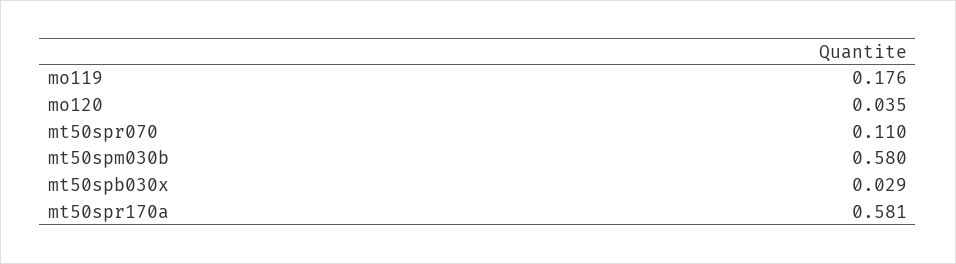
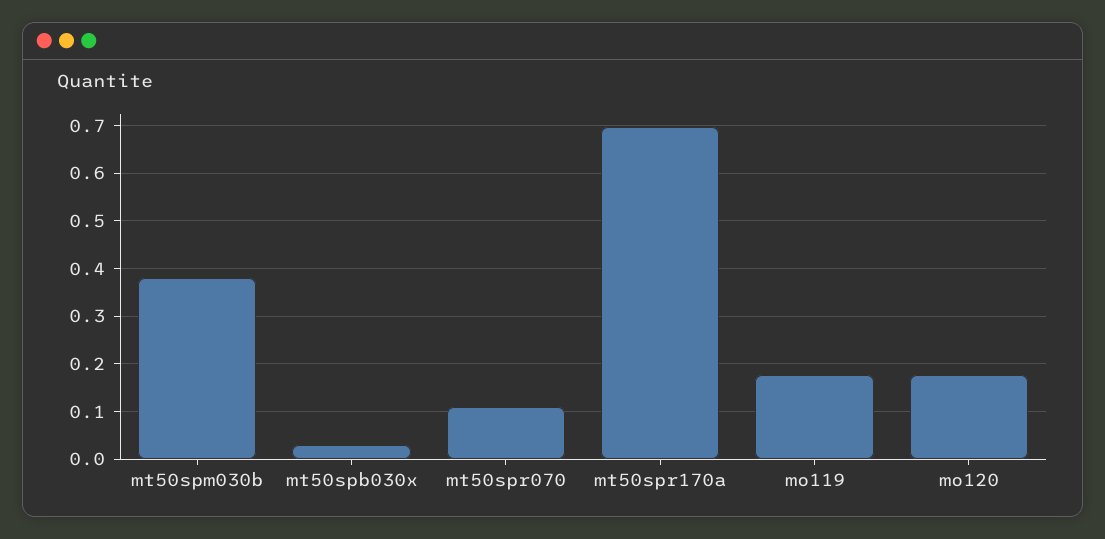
  {
    "mo119": 0.176,
-   "mo120": 0.035,
+   "mo120": 0.18,
    "mt50spr070": 0.11,
-   "mt50spm030b": 0.58,
+   "mt50spm030b": 0.38,
    "mt50spb030x": 0.029,
-   "mt50spr170a": 0.581
+   "mt50spr170a": 0.7
  }

